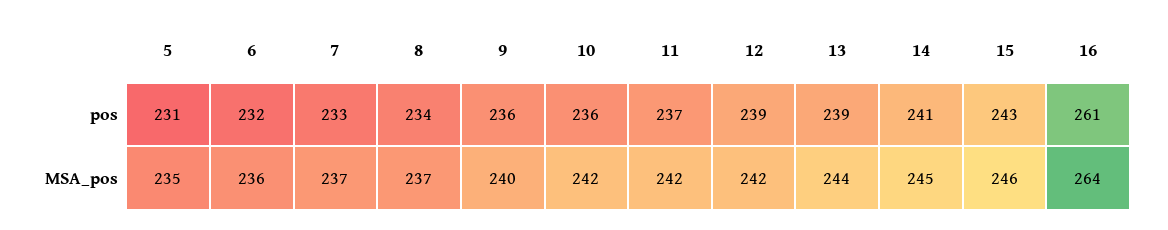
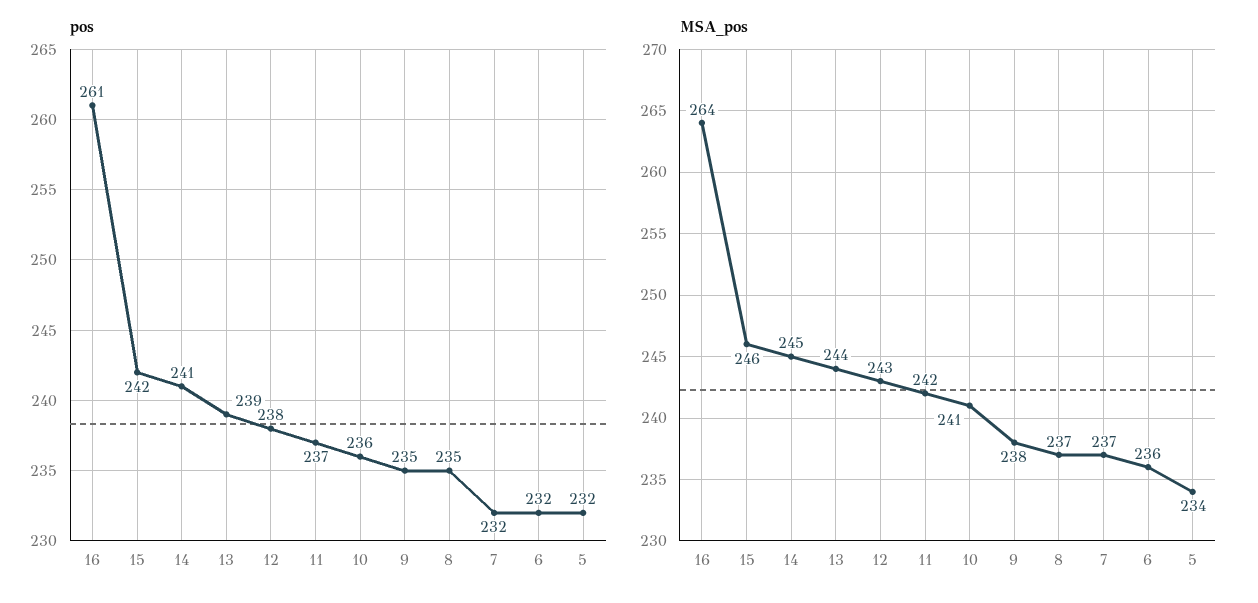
  {
    "pos": {
-     "5": 231,
+     "5": 232,
      "6": 232,
-     "7": 233,
+     "7": 232,
-     "8": 234,
+     "8": 235,
-     "9": 236,
+     "9": 235,
      "10": 236,
      "11": 237,
-     "12": 239,
+     "12": 238,
      "13": 239,
      "14": 241,
-     "15": 243,
+     "15": 242,
      "16": 261
    },
    "MSA_pos": {
-     "5": 235,
+     "5": 234,
      "6": 236,
      "7": 237,
      "8": 237,
-     "9": 240,
+     "9": 238,
-     "10": 242,
+     "10": 241,
      "11": 242,
-     "12": 242,
+     "12": 243,
      "13": 244,
      "14": 245,
      "15": 246,
      "16": 264
    }
  }

